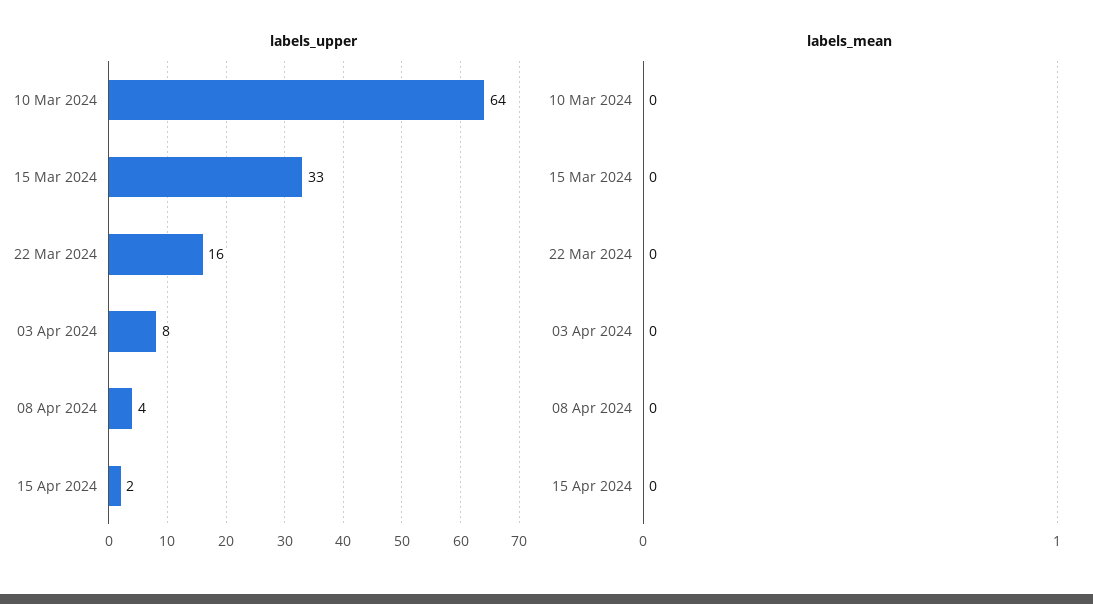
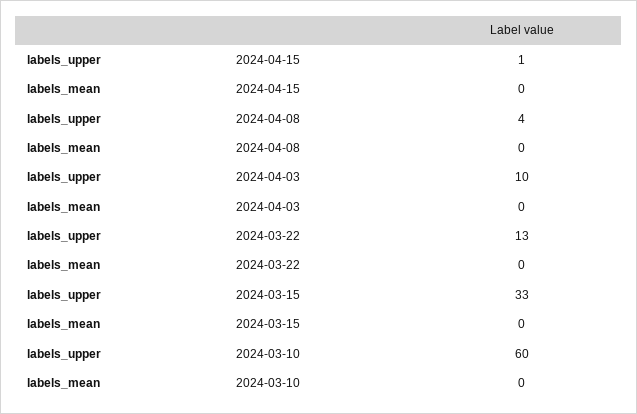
  {
    "labels_upper": {
-     "10 Mar 2024": 64,
+     "10 Mar 2024": 60,
      "15 Mar 2024": 33,
-     "22 Mar 2024": 16,
+     "22 Mar 2024": 13,
-     "03 Apr 2024": 8,
+     "03 Apr 2024": 10,
      "08 Apr 2024": 4,
-     "15 Apr 2024": 2
+     "15 Apr 2024": 1
    },
    "labels_mean": {
      "10 Mar 2024": 0,
      "15 Mar 2024": 0,
      "22 Mar 2024": 0,
      "03 Apr 2024": 0,
      "08 Apr 2024": 0,
      "15 Apr 2024": 0
    }
  }

